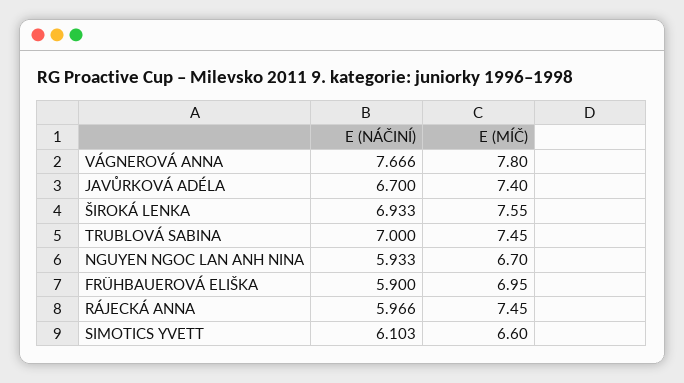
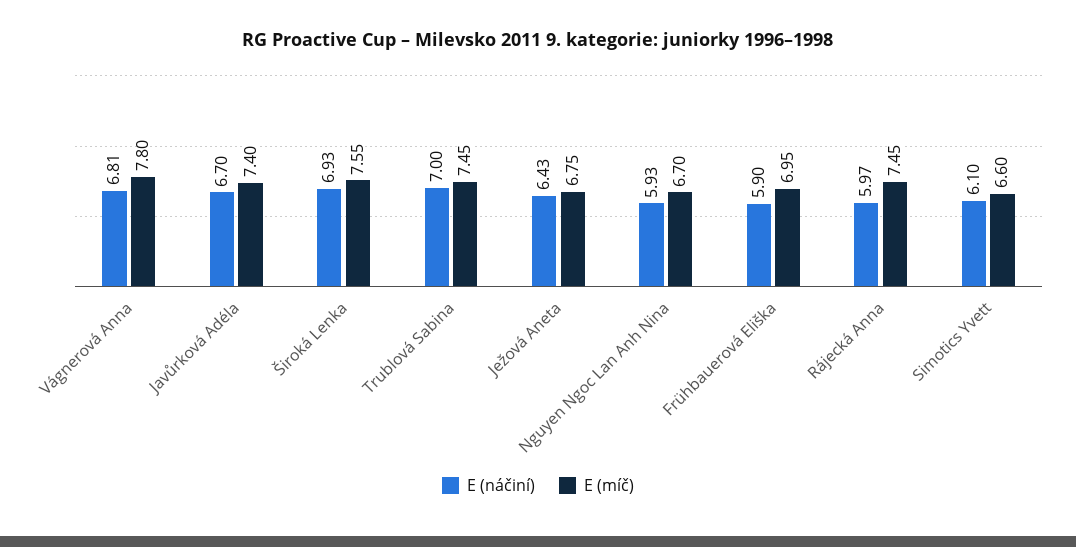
  {
    "E (NÁČINÍ)": {
-     "VÁGNEROVÁ ANNA": 7.666,
+     "VÁGNEROVÁ ANNA": 6.81,
      "JAVŮRKOVÁ ADÉLA": 6.7,
      "ŠIROKÁ LENKA": 6.933,
      "TRUBLOVÁ SABINA": 7,
      "NGUYEN NGOC LAN ANH NINA": 5.933,
      "FRÜHBAUEROVÁ ELIŠKA": 5.9,
      "RÁJECKÁ ANNA": 5.966,
-     "SIMOTICS YVETT": 6.103
+     "SIMOTICS YVETT": 6.103,
+     "Ježová Aneta": 6.43
    },
    "E (MÍČ)": {
      "VÁGNEROVÁ ANNA": 7.8,
      "JAVŮRKOVÁ ADÉLA": 7.4,
      "ŠIROKÁ LENKA": 7.55,
      "TRUBLOVÁ SABINA": 7.45,
      "NGUYEN NGOC LAN ANH NINA": 6.7,
      "FRÜHBAUEROVÁ ELIŠKA": 6.95,
      "RÁJECKÁ ANNA": 7.45,
-     "SIMOTICS YVETT": 6.6
+     "SIMOTICS YVETT": 6.6,
+     "Ježová Aneta": 6.75
    }
  }

